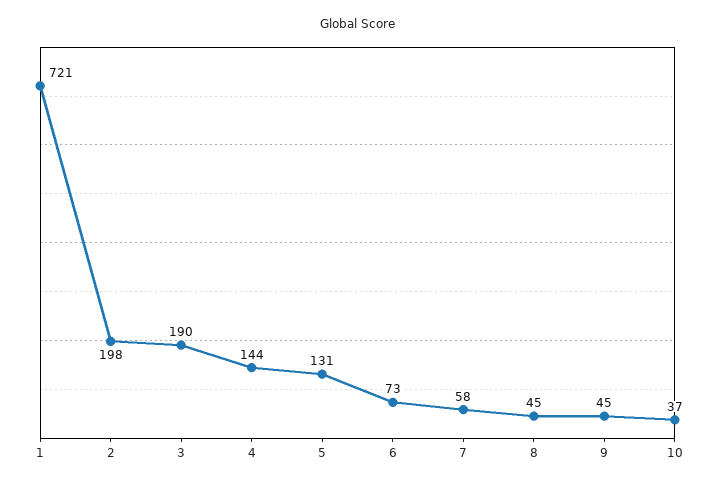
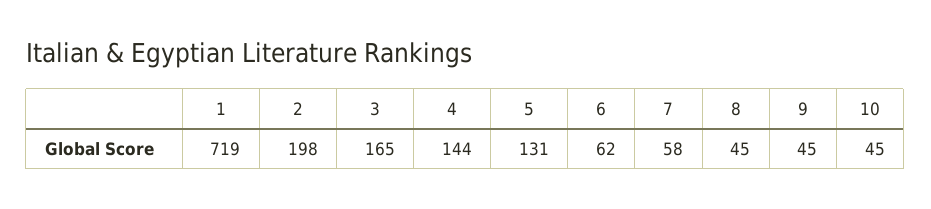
  {
-   "1": 721,
+   "1": 719,
    "2": 198,
-   "3": 190,
+   "3": 165,
    "4": 144,
    "5": 131,
-   "6": 73,
+   "6": 62,
    "7": 58,
    "8": 45,
    "9": 45,
-   "10": 37
+   "10": 45
  }

